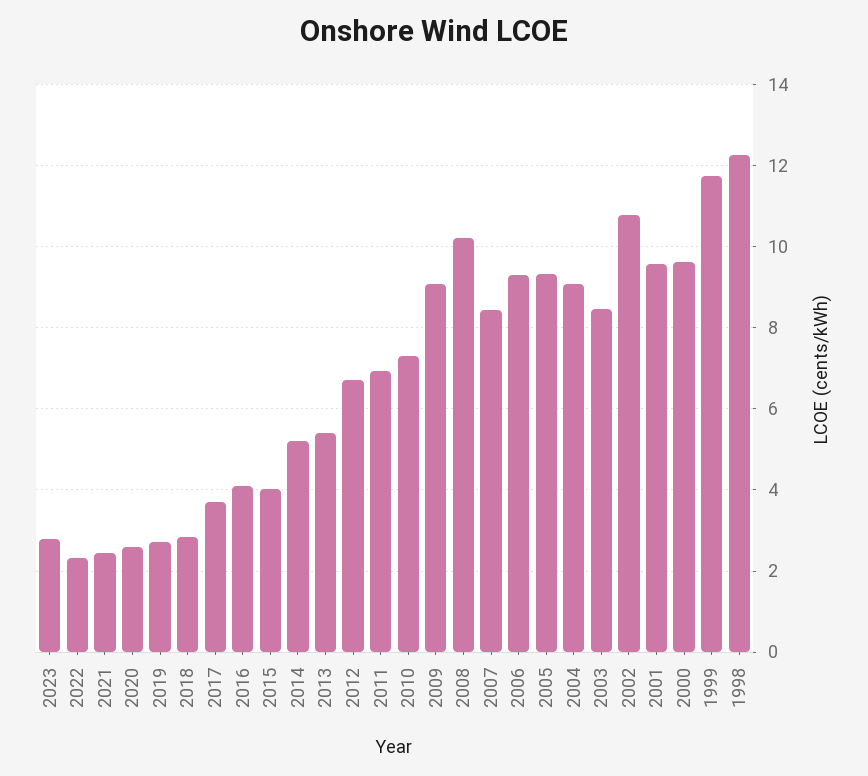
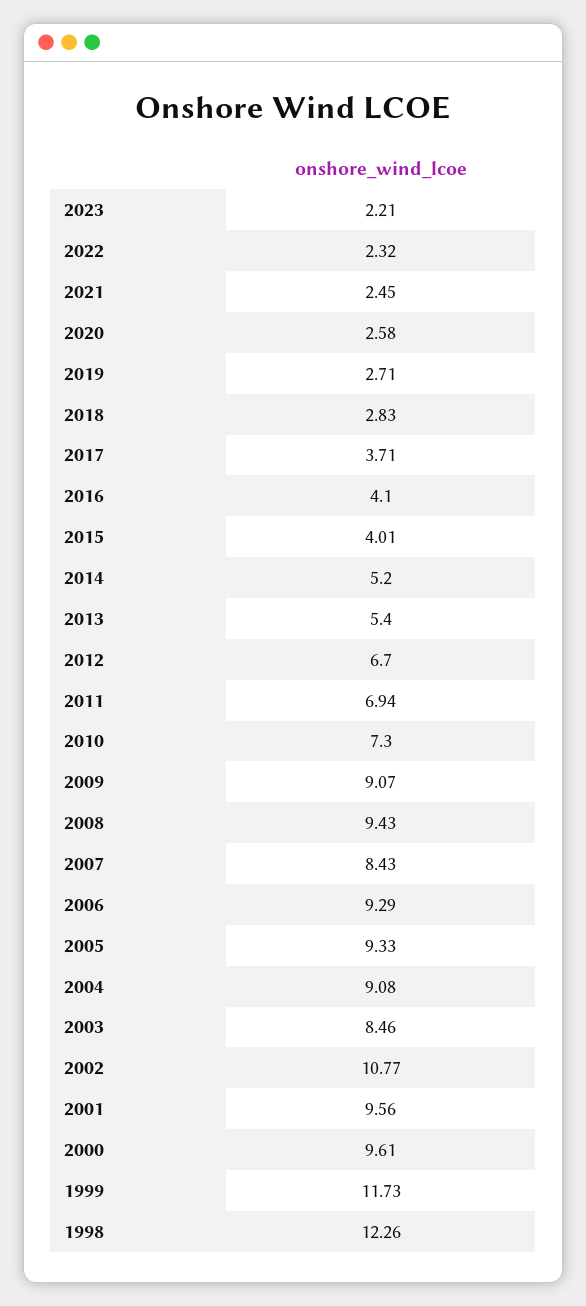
  {
-   "2023": 2.8,
+   "2023": 2.21,
    "2022": 2.32,
    "2021": 2.45,
    "2020": 2.58,
    "2019": 2.71,
    "2018": 2.83,
    "2017": 3.71,
    "2016": 4.1,
    "2015": 4.01,
    "2014": 5.2,
    "2013": 5.4,
    "2012": 6.7,
    "2011": 6.94,
    "2010": 7.3,
    "2009": 9.07,
-   "2008": 10.2,
+   "2008": 9.43,
    "2007": 8.43,
    "2006": 9.29,
    "2005": 9.33,
    "2004": 9.08,
    "2003": 8.46,
    "2002": 10.77,
    "2001": 9.56,
    "2000": 9.61,
    "1999": 11.73,
    "1998": 12.26
  }

